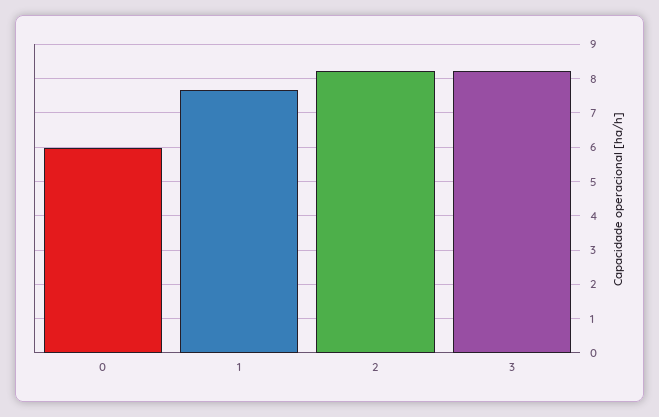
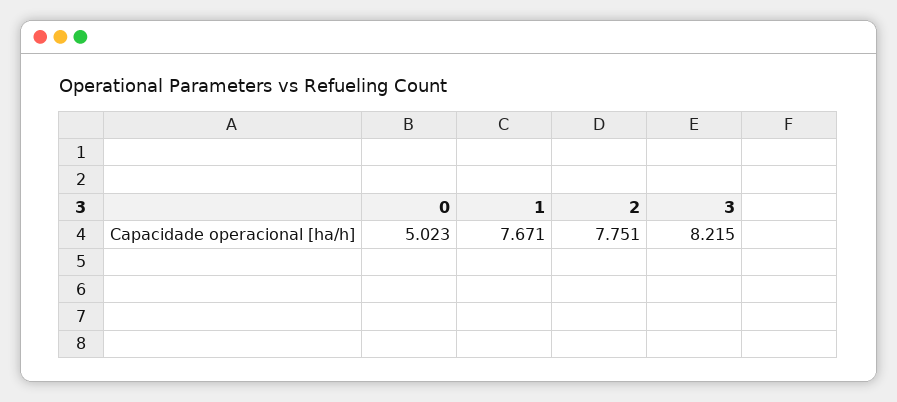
  {
-   "0": 6,
+   "0": 5.023,
    "1": 7.671,
-   "2": 8.2,
+   "2": 7.751,
    "3": 8.215
  }

